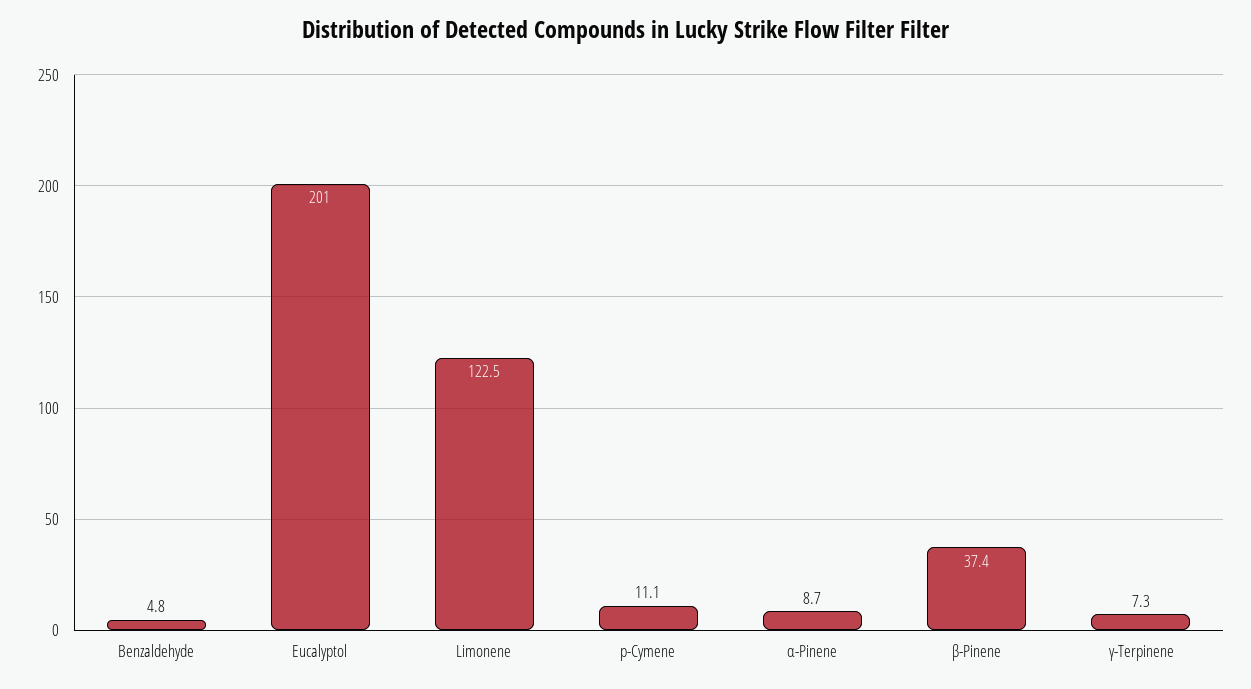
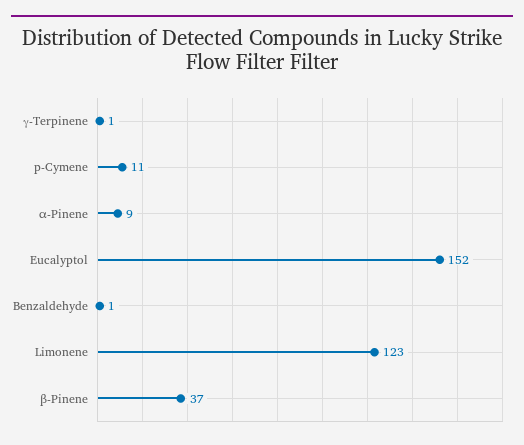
  {
-   "Benzaldehyde": 4.8,
+   "Benzaldehyde": 1,
-   "Eucalyptol": 201,
+   "Eucalyptol": 152,
    "Limonene": 122.5,
    "p-Cymene": 11.1,
    "α-Pinene": 8.7,
    "β-Pinene": 37.4,
-   "γ-Terpinene": 7.3
+   "γ-Terpinene": 1
  }

